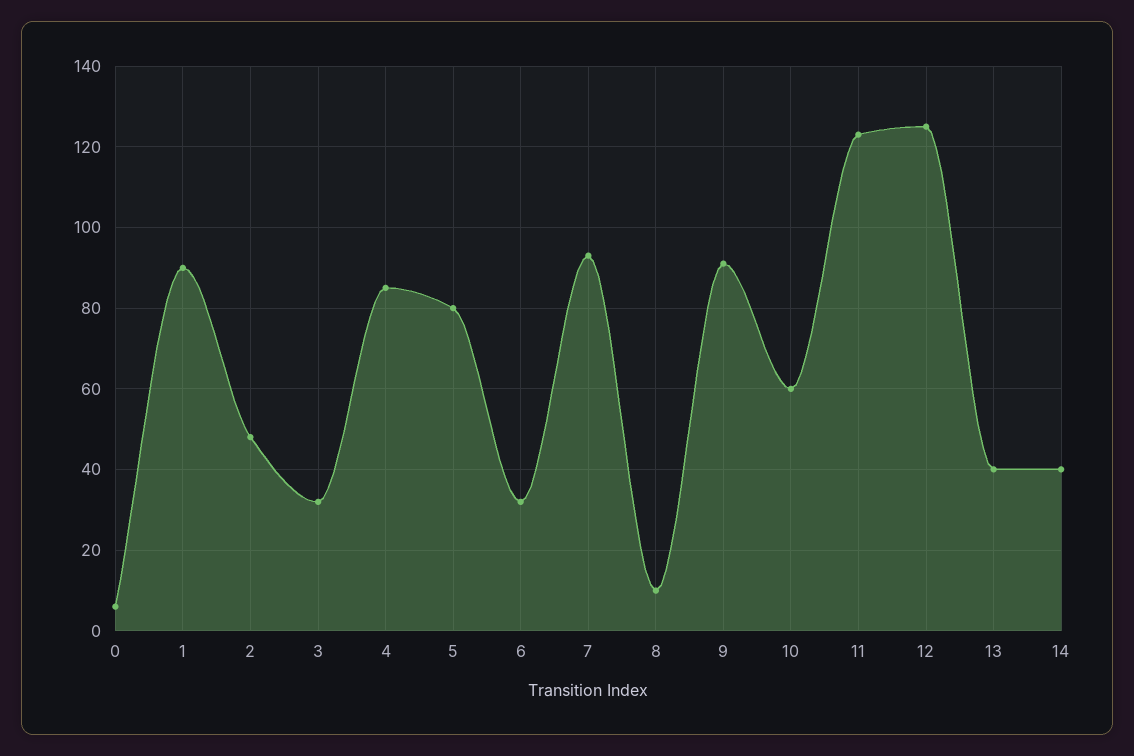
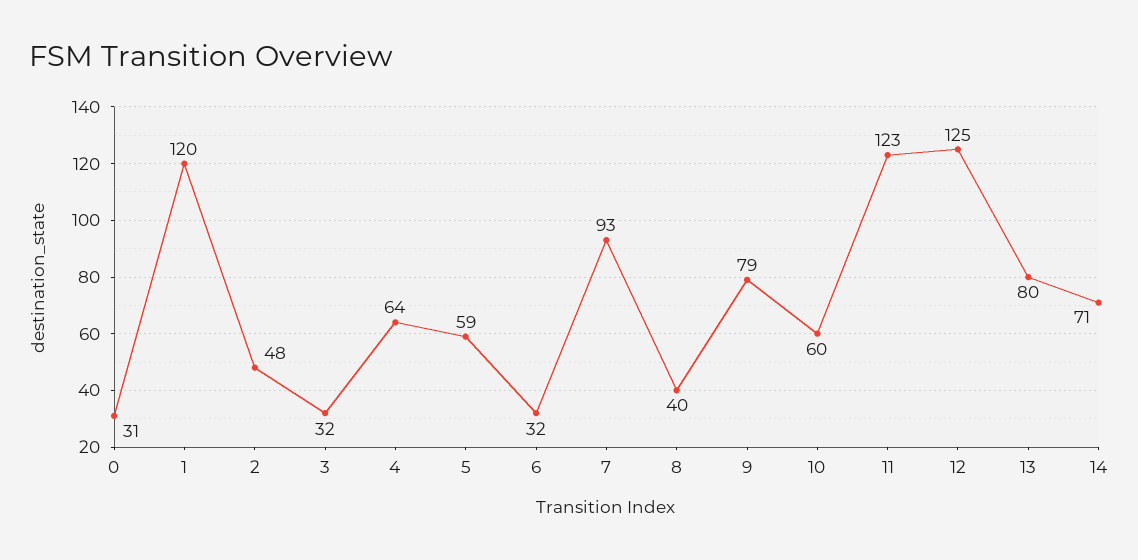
  {
-   "0": 5,
+   "0": 31,
-   "1": 90,
+   "1": 120,
    "2": 48,
    "3": 32,
-   "4": 85,
+   "4": 64,
-   "5": 80,
+   "5": 59,
    "6": 32,
    "7": 93,
-   "8": 10,
+   "8": 40,
-   "9": 90,
+   "9": 79,
    "10": 60,
    "11": 123,
    "12": 125,
-   "13": 40,
+   "13": 80,
-   "14": 40
+   "14": 71
  }

